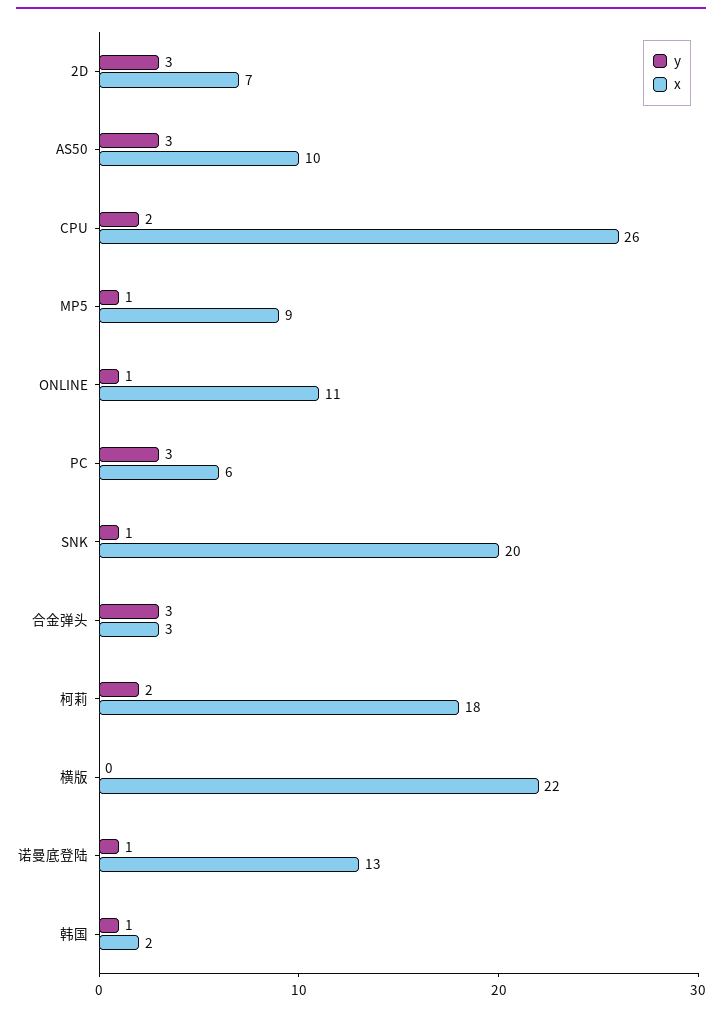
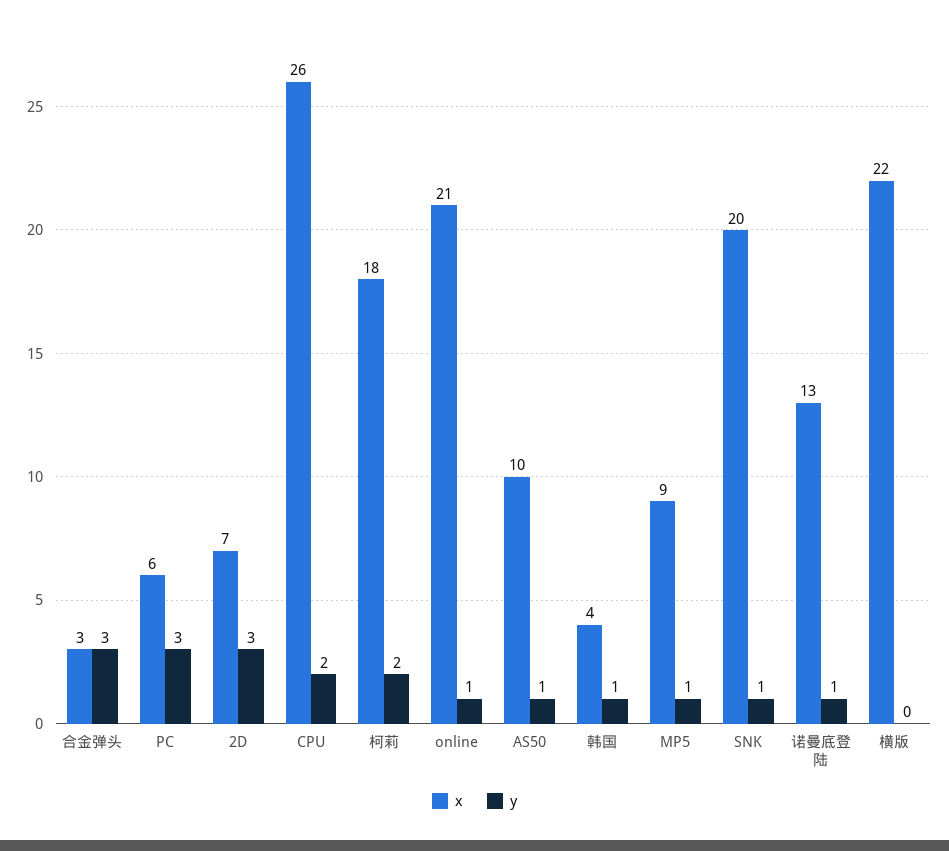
  {
    "y": {
      "2D": 3,
-     "AS50": 3,
+     "AS50": 1,
      "CPU": 2,
      "MP5": 1,
      "ONLINE": 1,
      "PC": 3,
      "SNK": 1,
      "合金弹头": 3,
      "柯莉": 2,
      "横版": 0,
      "诺曼底登陆": 1,
      "韩国": 1
    },
    "x": {
      "2D": 7,
      "AS50": 10,
      "CPU": 26,
      "MP5": 9,
-     "ONLINE": 11,
+     "ONLINE": 21,
      "PC": 6,
      "SNK": 20,
      "合金弹头": 3,
      "柯莉": 18,
      "横版": 22,
      "诺曼底登陆": 13,
-     "韩国": 2
+     "韩国": 4
    }
  }

